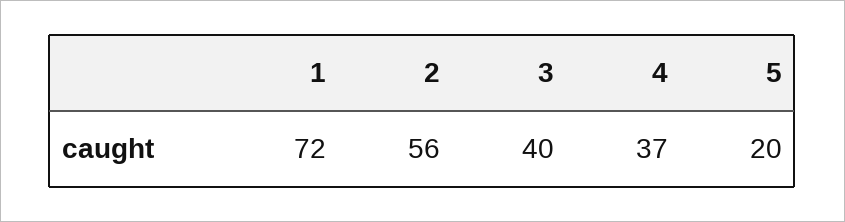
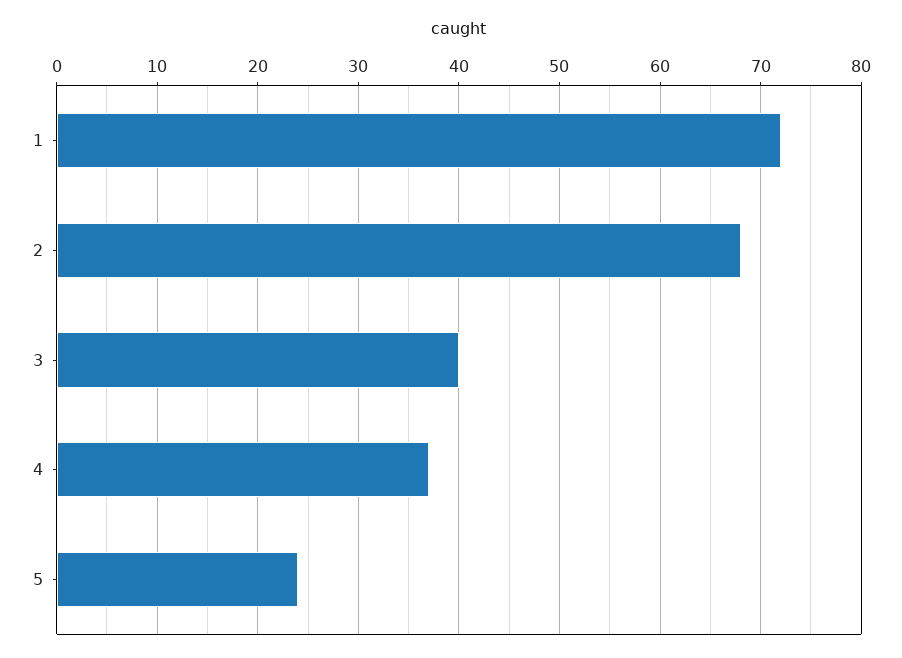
  {
    "1": 72,
-   "2": 56,
+   "2": 68,
    "3": 40,
    "4": 37,
-   "5": 20
+   "5": 24
  }

